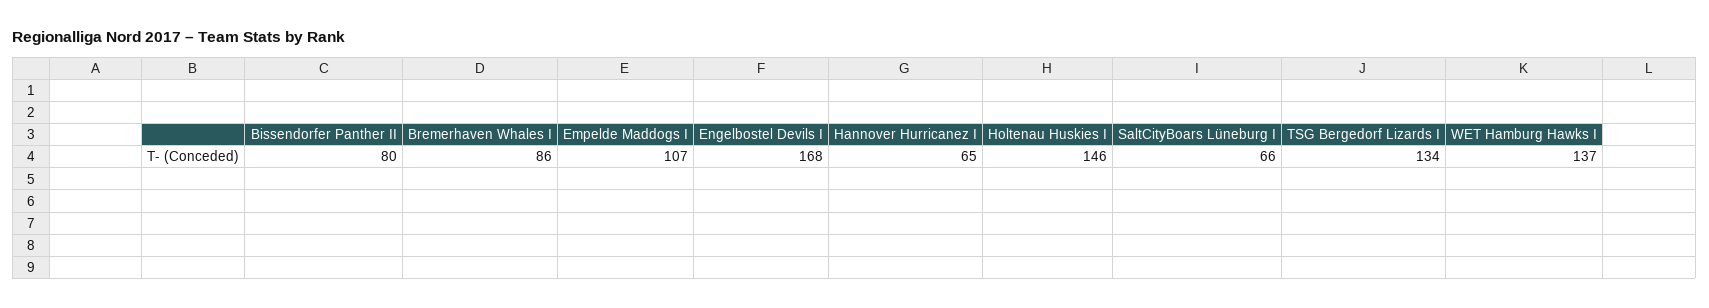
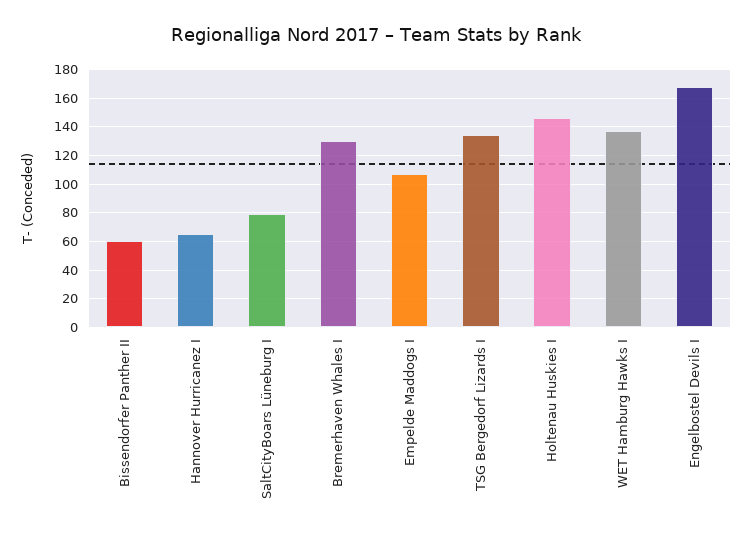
  {
-   "Bissendorfer Panther II": 80,
+   "Bissendorfer Panther II": 60,
-   "Bremerhaven Whales I": 86,
+   "Bremerhaven Whales I": 130,
    "Empelde Maddogs I": 107,
    "Engelbostel Devils I": 168,
    "Hannover Hurricanez I": 65,
    "Holtenau Huskies I": 146,
-   "SaltCityBoars Lüneburg I": 66,
+   "SaltCityBoars Lüneburg I": 80,
    "TSG Bergedorf Lizards I": 134,
    "WET Hamburg Hawks I": 137
  }

